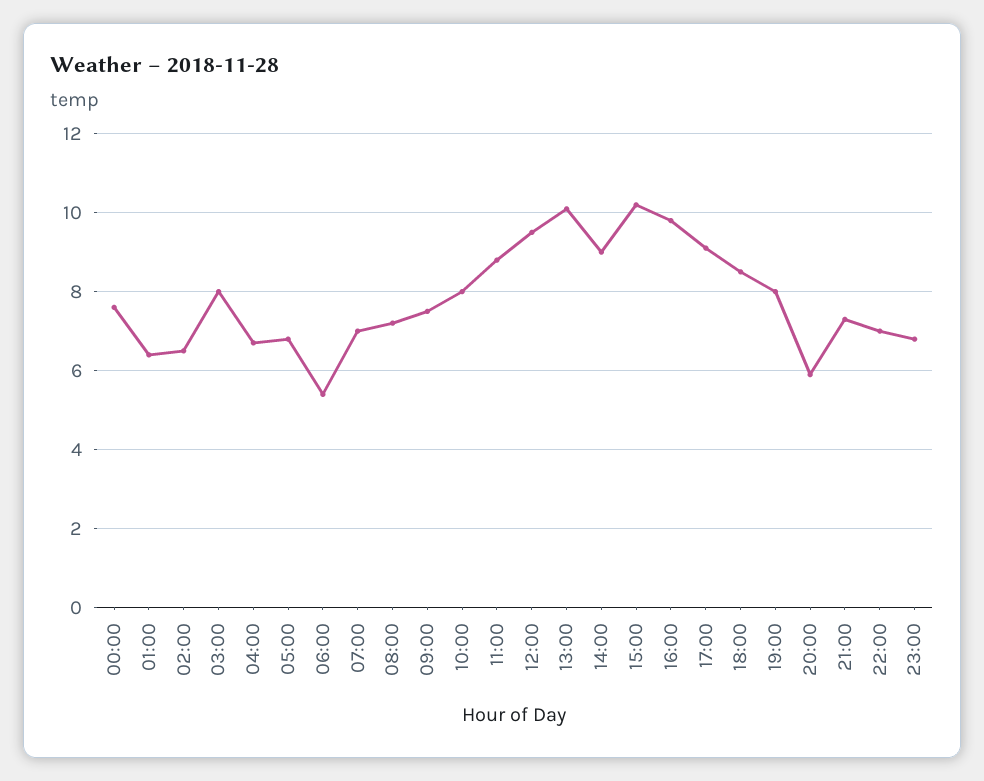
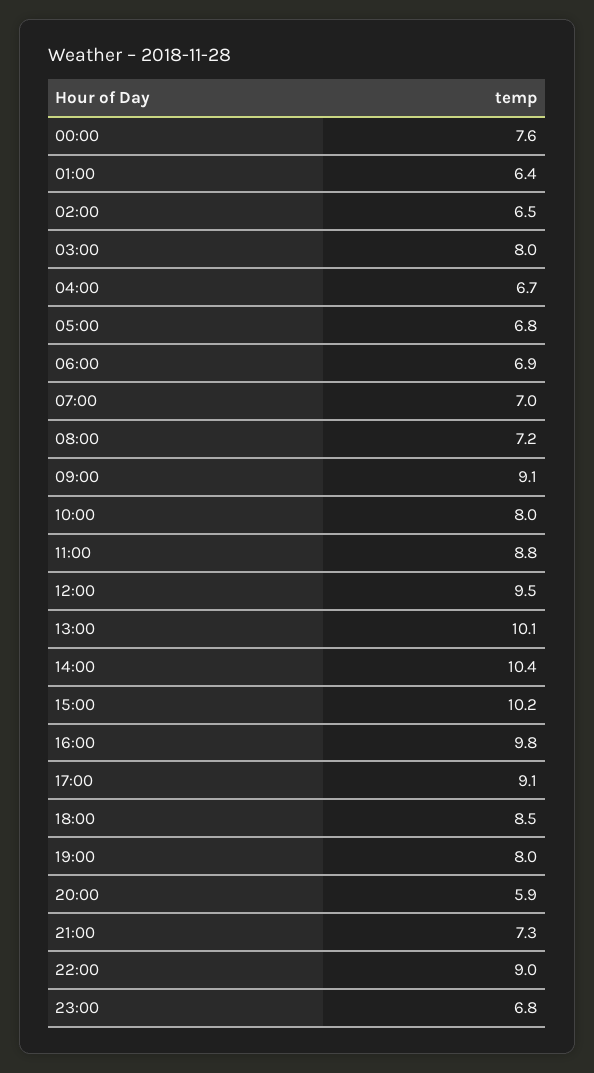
  {
    "00:00": 7.6,
    "01:00": 6.4,
    "02:00": 6.5,
    "03:00": 8,
    "04:00": 6.7,
    "05:00": 6.8,
-   "06:00": 5.5,
+   "06:00": 6.9,
    "07:00": 7,
    "08:00": 7.2,
-   "09:00": 7.5,
+   "09:00": 9.1,
    "10:00": 8,
    "11:00": 8.8,
    "12:00": 9.5,
    "13:00": 10.1,
-   "14:00": 9,
+   "14:00": 10.4,
    "15:00": 10.2,
    "16:00": 9.8,
    "17:00": 9.1,
    "18:00": 8.5,
    "19:00": 8,
    "20:00": 5.9,
    "21:00": 7.3,
-   "22:00": 7,
+   "22:00": 9,
    "23:00": 6.8
  }

